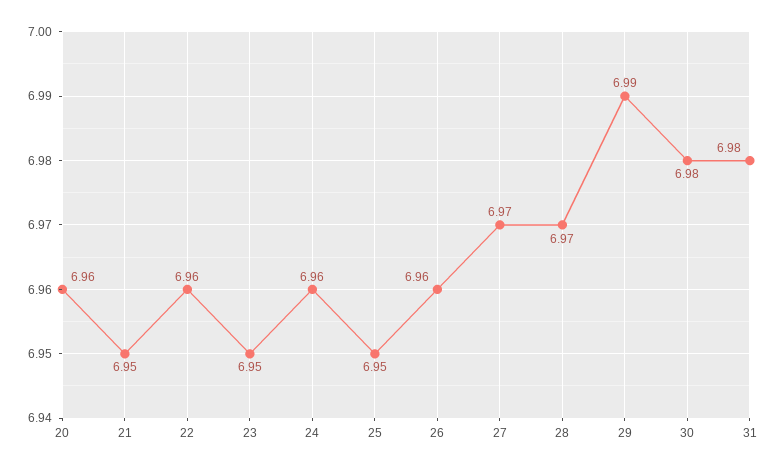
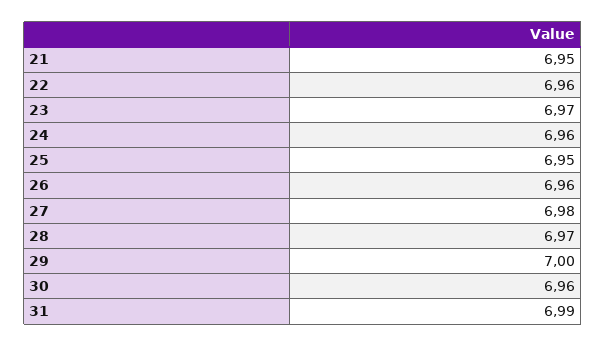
  {
-   "20": 6.96,
    "21": 6.95,
    "22": 6.96,
-   "23": 6.95,
+   "23": 6.97,
    "24": 6.96,
    "25": 6.95,
    "26": 6.96,
-   "27": 6.97,
+   "27": 6.98,
    "28": 6.97,
-   "29": 6.99,
+   "29": 7,
-   "30": 6.98,
+   "30": 6.96,
-   "31": 6.98
+   "31": 6.99
  }

